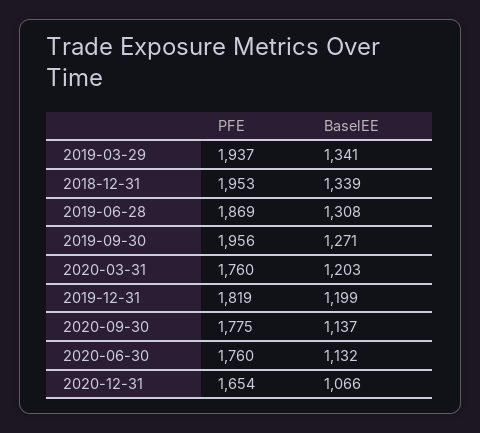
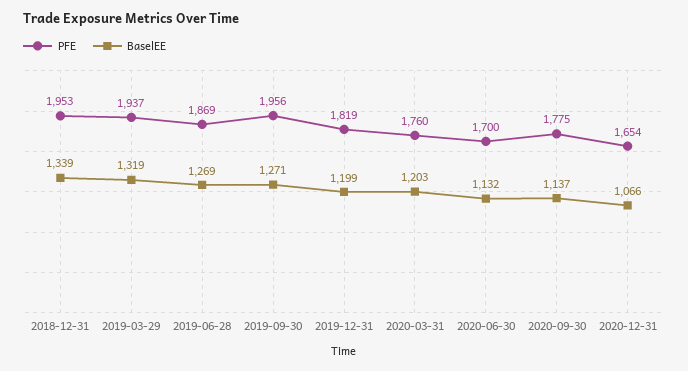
  {
    "PFE": {
      "2019-03-29": 1937,
      "2018-12-31": 1953,
      "2019-06-28": 1869,
      "2019-09-30": 1956,
      "2020-03-31": 1760,
      "2019-12-31": 1819,
      "2020-09-30": 1775,
-     "2020-06-30": 1760,
+     "2020-06-30": 1700,
      "2020-12-31": 1654
    },
    "BaselEE": {
-     "2019-03-29": 1341,
+     "2019-03-29": 1319,
      "2018-12-31": 1339,
-     "2019-06-28": 1308,
+     "2019-06-28": 1269,
      "2019-09-30": 1271,
      "2020-03-31": 1203,
      "2019-12-31": 1199,
      "2020-09-30": 1137,
      "2020-06-30": 1132,
      "2020-12-31": 1066
    }
  }

